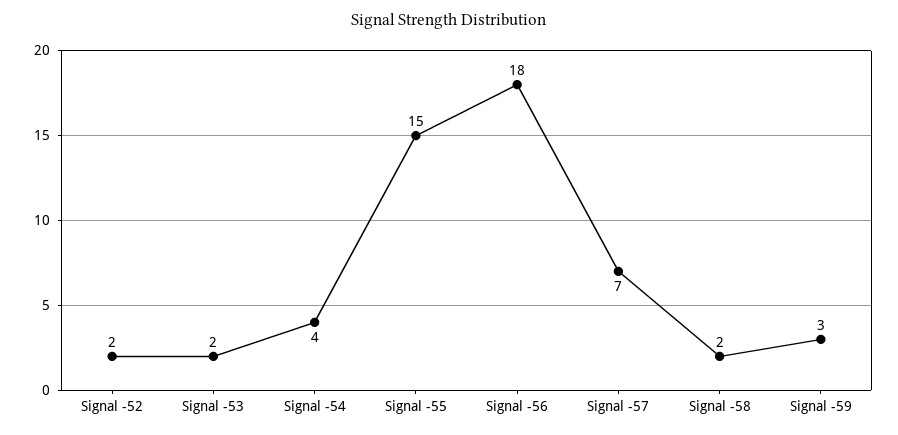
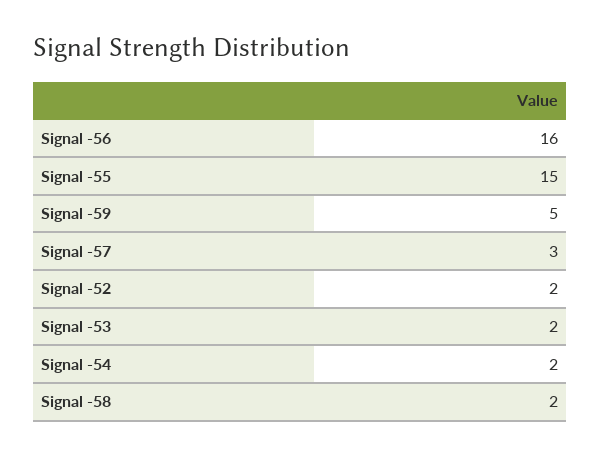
  {
    "Signal -52": 2,
    "Signal -53": 2,
-   "Signal -54": 4,
+   "Signal -54": 2,
    "Signal -55": 15,
-   "Signal -56": 18,
+   "Signal -56": 16,
-   "Signal -57": 7,
+   "Signal -57": 3,
    "Signal -58": 2,
-   "Signal -59": 3
+   "Signal -59": 5
  }

